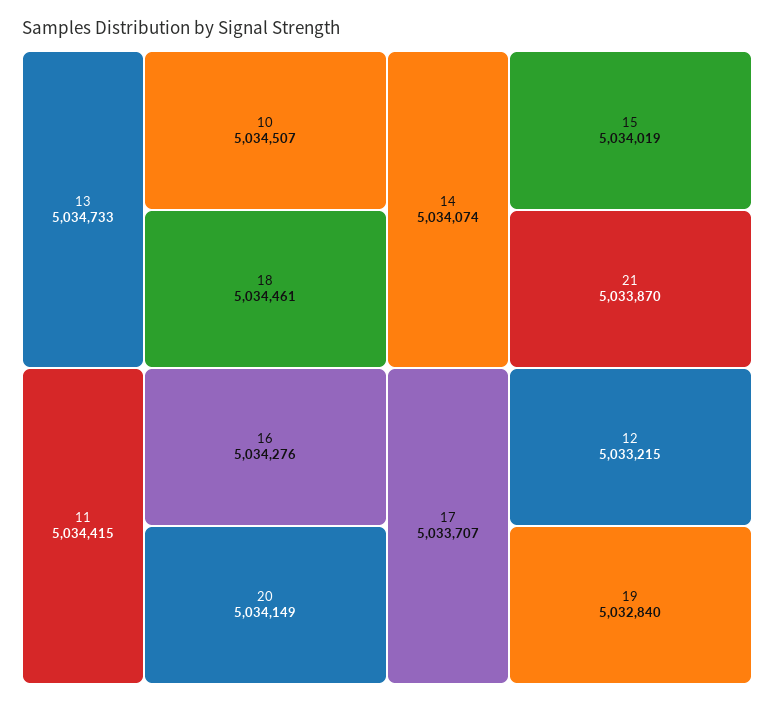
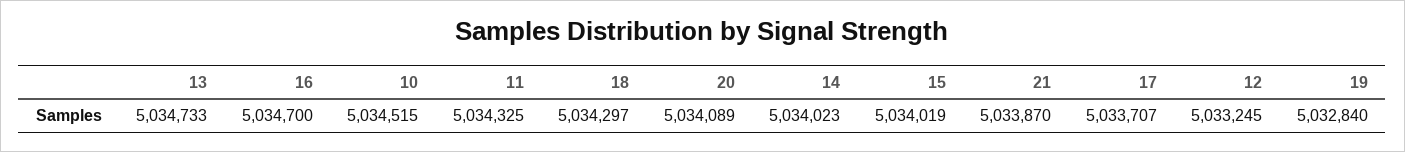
  {
    "13": 5034733,
-   "10": 5034507,
+   "10": 5034515,
-   "18": 5034461,
+   "18": 5034297,
-   "11": 5034415,
+   "11": 5034325,
-   "16": 5034276,
+   "16": 5034700,
-   "20": 5034149,
+   "20": 5034089,
-   "14": 5034074,
+   "14": 5034023,
    "15": 5034019,
    "21": 5033870,
    "17": 5033707,
-   "12": 5033215,
+   "12": 5033245,
    "19": 5032840
  }

